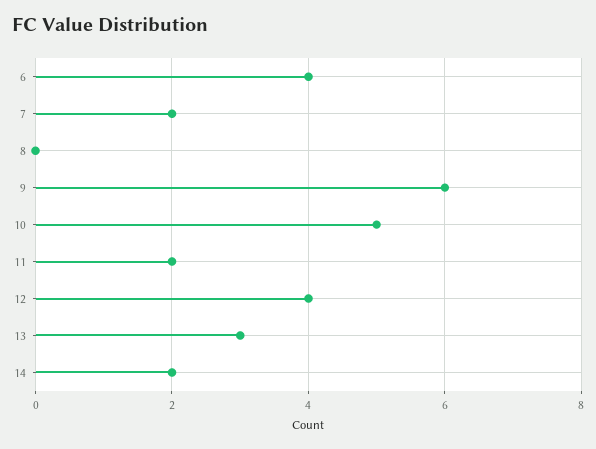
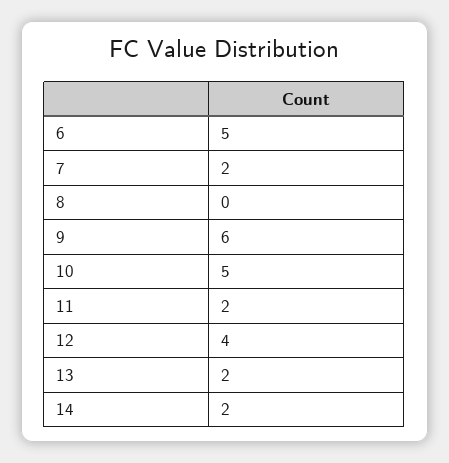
  {
-   "6": 4,
+   "6": 5,
    "7": 2,
    "8": 0,
    "9": 6,
    "10": 5,
    "11": 2,
    "12": 4,
-   "13": 3,
+   "13": 2,
    "14": 2
  }

